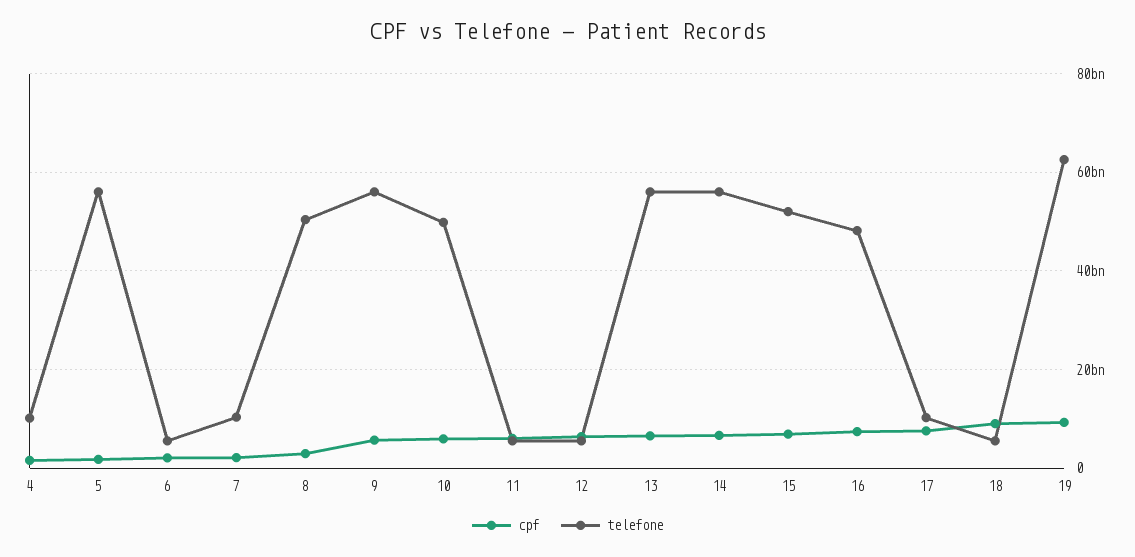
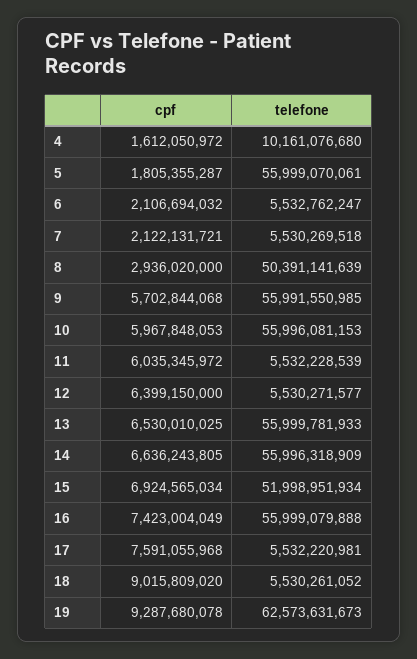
  {
    "cpf": {
      "4": 1612050972,
      "5": 1805355287,
      "6": 2106694032,
      "7": 2122131721,
      "8": 2936020000,
      "9": 5702844068,
      "10": 5967848053,
      "11": 6035345972,
      "12": 6399150000,
      "13": 6530010025,
      "14": 6636243805,
      "15": 6924565034,
      "16": 7423004049,
      "17": 7591055968,
      "18": 9015809020,
      "19": 9287680078
    },
    "telefone": {
      "4": 10161076680,
      "5": 55999070061,
      "6": 5532762247,
-     "7": 10000000000,
+     "7": 5530269518,
      "8": 50391141639,
      "9": 55991550985,
-     "10": 50000000000,
+     "10": 55996081153,
      "11": 5532228539,
      "12": 5530271577,
      "13": 55999781933,
      "14": 55996318909,
      "15": 51998951934,
-     "16": 48000000000,
+     "16": 55999079888,
-     "17": 10000000000,
+     "17": 5532220981,
      "18": 5530261052,
      "19": 62573631673
    }
  }

